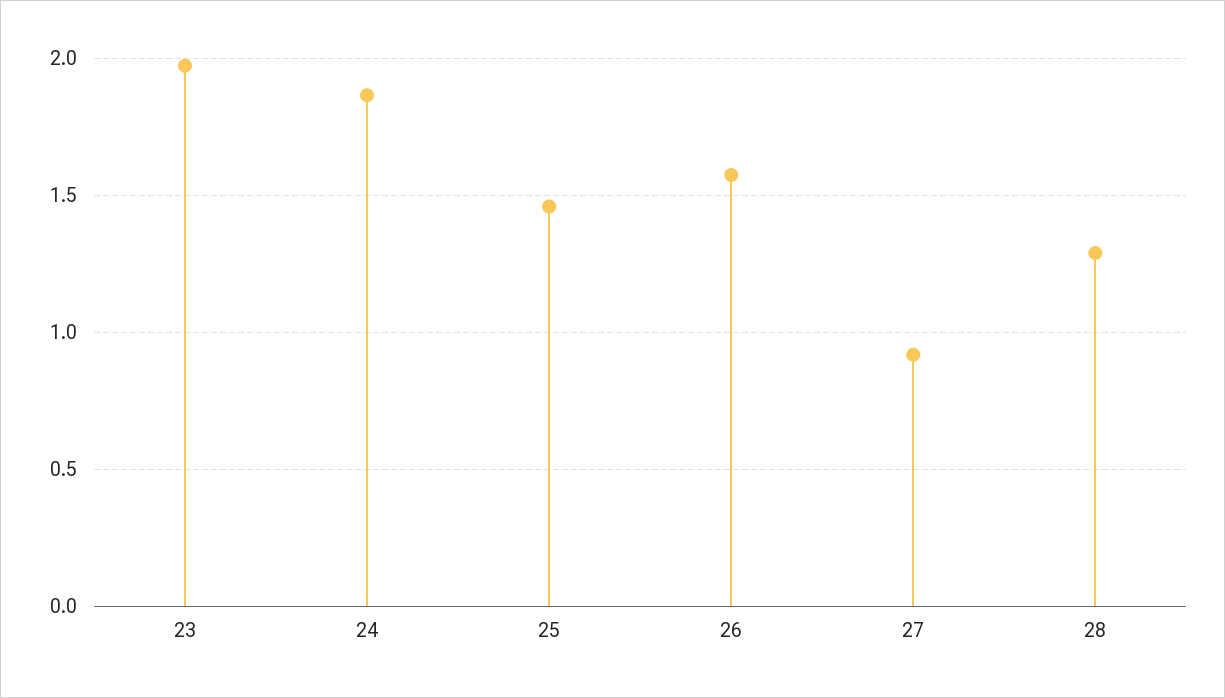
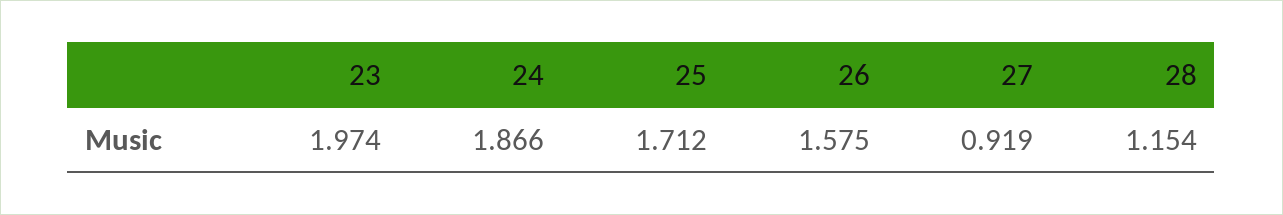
  {
    "23": 1.974,
    "24": 1.866,
-   "25": 1.45,
+   "25": 1.712,
    "26": 1.575,
    "27": 0.919,
-   "28": 1.3
+   "28": 1.154
  }

